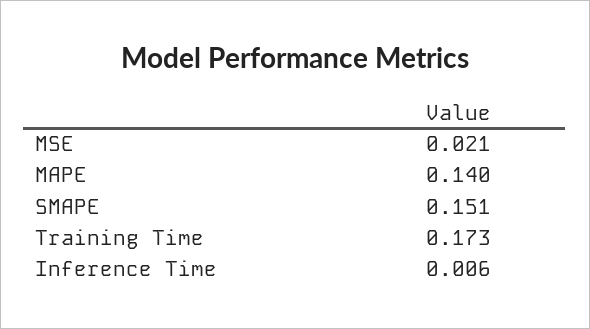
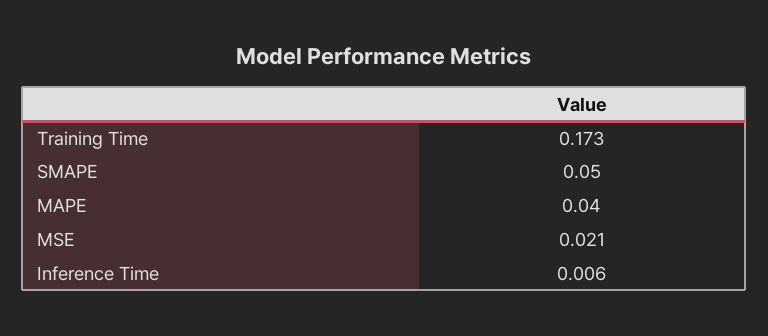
  {
    "MSE": 0.021,
-   "MAPE": 0.14,
+   "MAPE": 0.04,
-   "SMAPE": 0.151,
+   "SMAPE": 0.05,
    "Training Time": 0.173,
    "Inference Time": 0.006
  }

